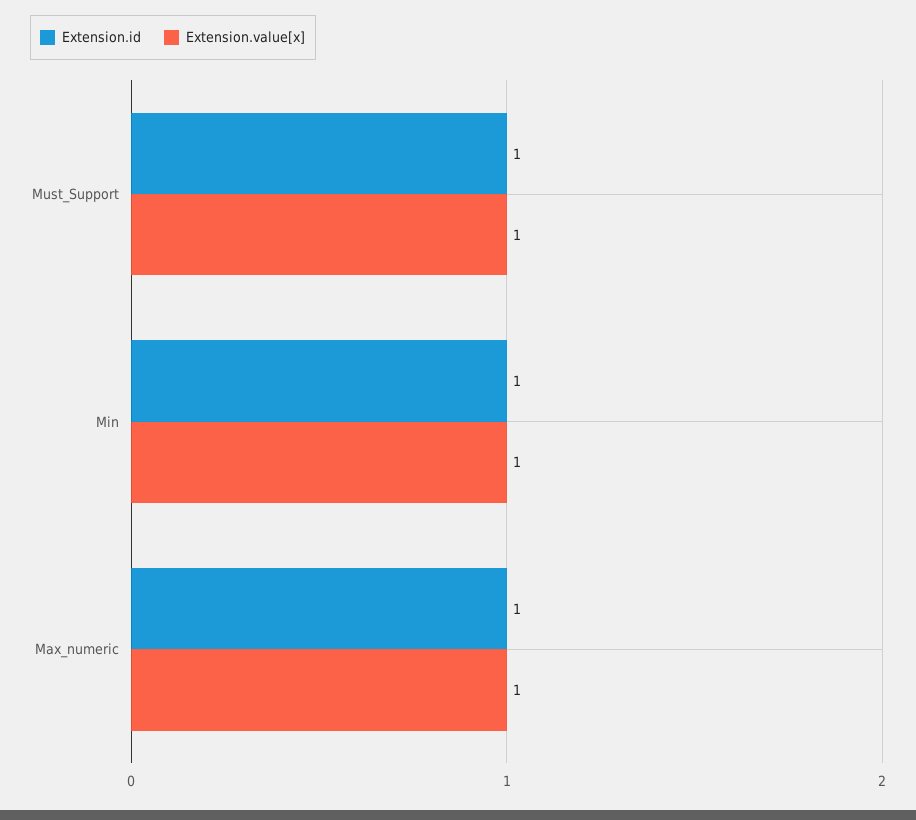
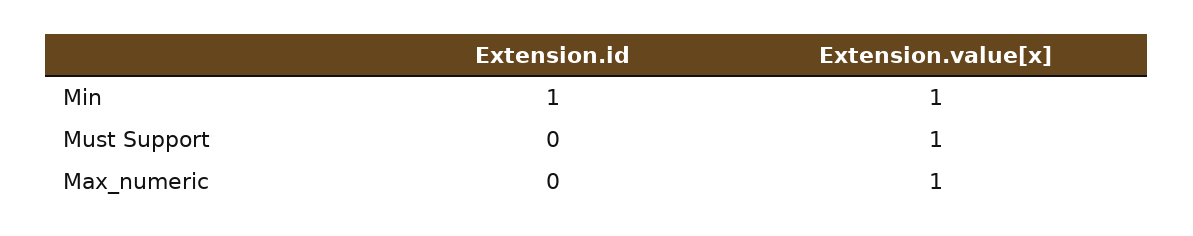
  {
    "Extension.id": {
-     "Must_Support": 1,
+     "Must_Support": 0,
      "Min": 1,
-     "Max_numeric": 1
+     "Max_numeric": 0
    },
    "Extension.value[x]": {
      "Must_Support": 1,
      "Min": 1,
      "Max_numeric": 1
    }
  }

